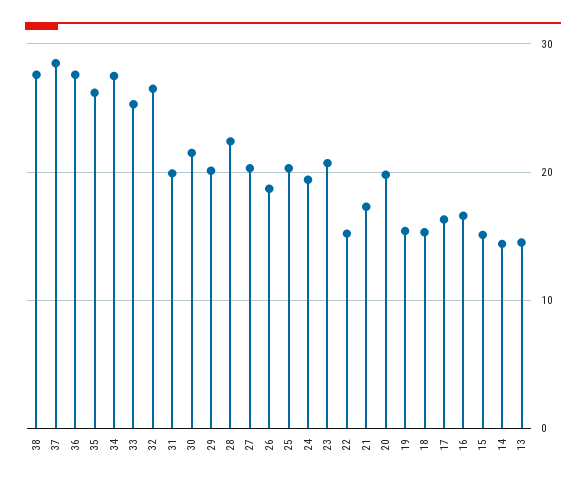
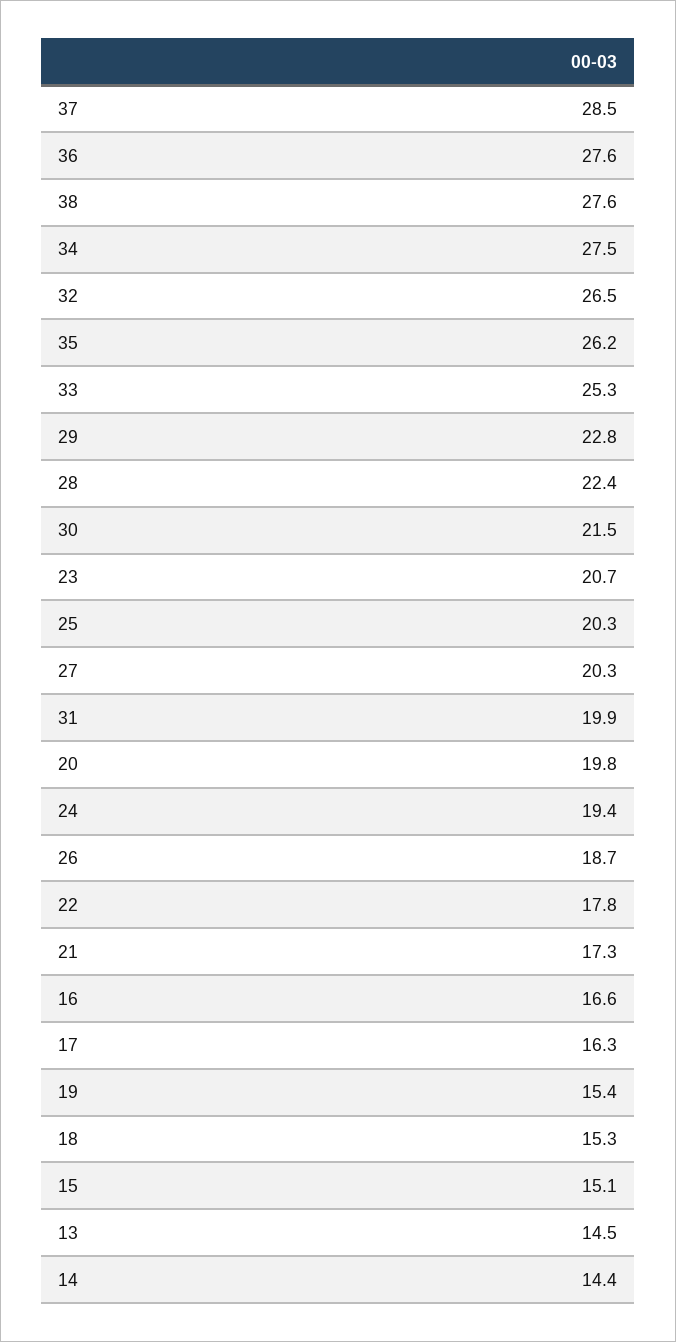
  {
    "38": 27.6,
    "37": 28.5,
    "36": 27.6,
    "35": 26.2,
    "34": 27.5,
    "33": 25.3,
    "32": 26.5,
    "31": 19.9,
    "30": 21.5,
-   "29": 20,
+   "29": 22.8,
    "28": 22.4,
    "27": 20.3,
    "26": 18.7,
    "25": 20.3,
    "24": 19.4,
    "23": 20.7,
-   "22": 15,
+   "22": 17.8,
    "21": 17.3,
    "20": 19.8,
    "19": 15.4,
    "18": 15.3,
    "17": 16.3,
    "16": 16.6,
    "15": 15.1,
    "14": 14.4,
    "13": 14.5
  }

